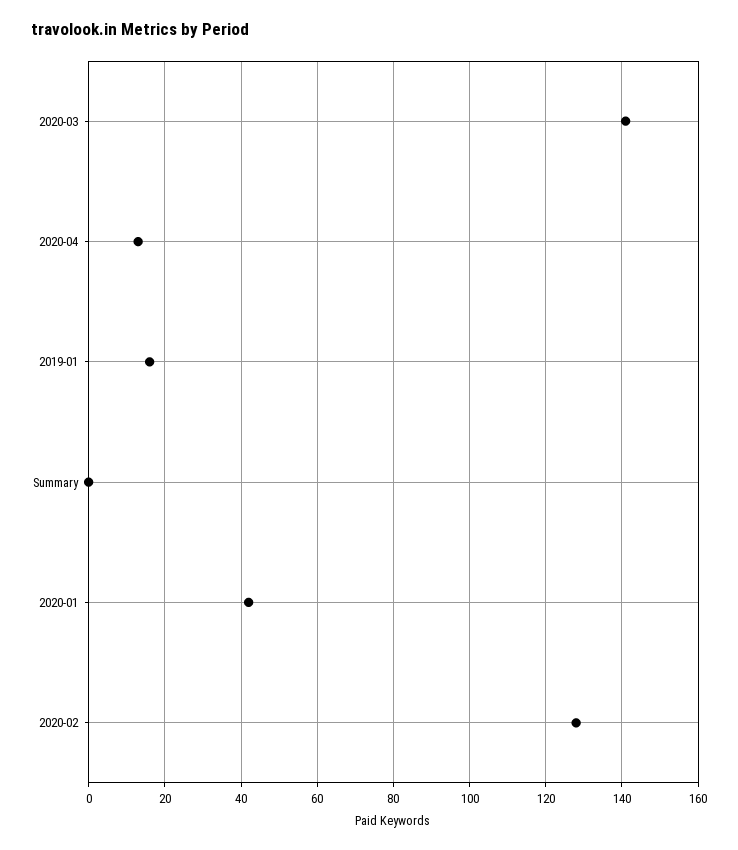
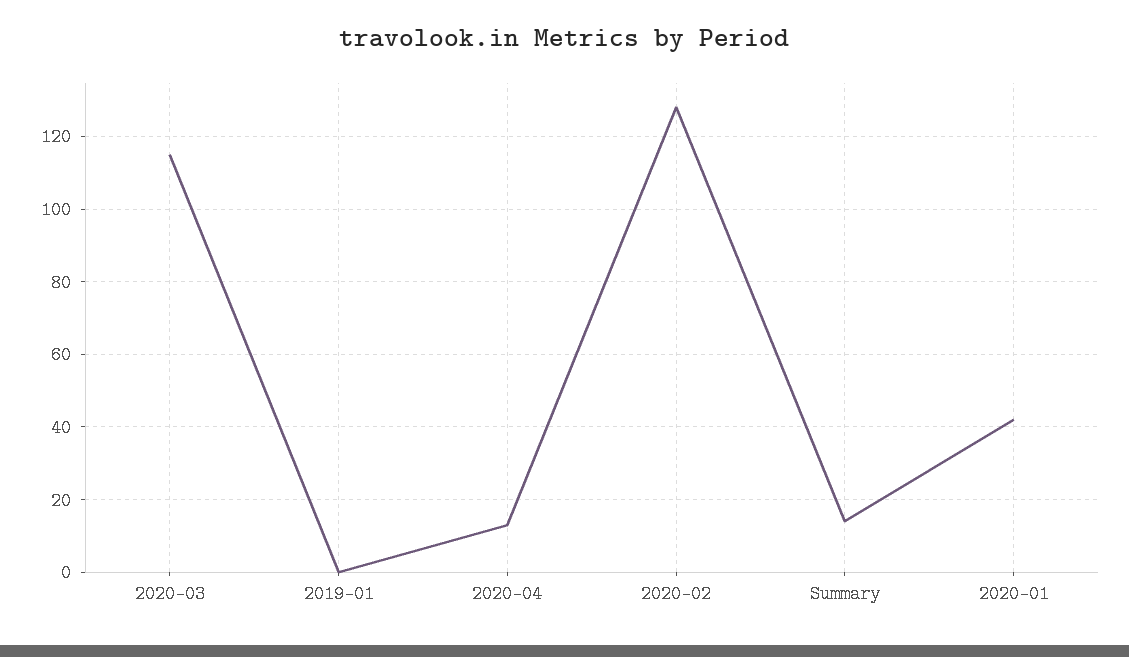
  {
-   "2020-03": 140,
+   "2020-03": 115,
    "2020-04": 15,
-   "2019-01": 15,
+   "2019-01": 0,
-   "Summary": 0,
+   "Summary": 15,
    "2020-01": 40,
    "2020-02": 130
  }

